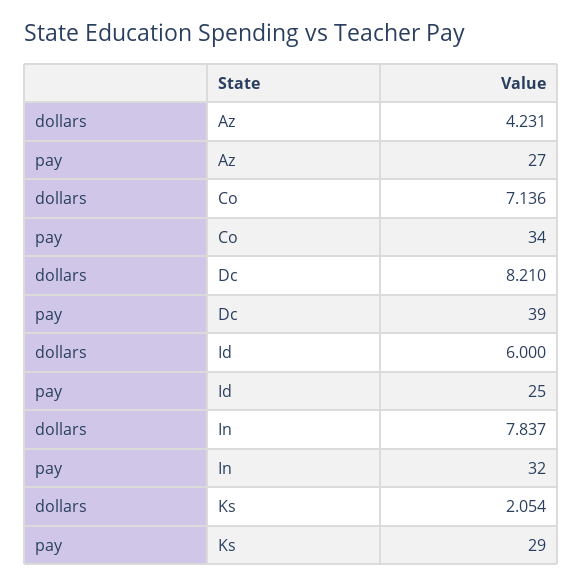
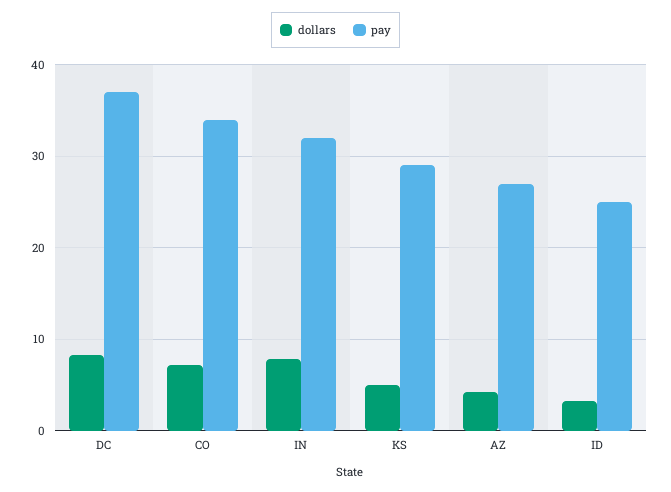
  {
    "dollars": {
      "Az": 4.231,
      "Co": 7.136,
      "Dc": 8.21,
-     "Id": 6,
+     "Id": 3,
      "In": 7.837,
-     "Ks": 2.054
+     "Ks": 5
    },
    "pay": {
      "Az": 27,
      "Co": 34,
-     "Dc": 39,
+     "Dc": 37,
      "Id": 25,
      "In": 32,
      "Ks": 29
    }
  }

